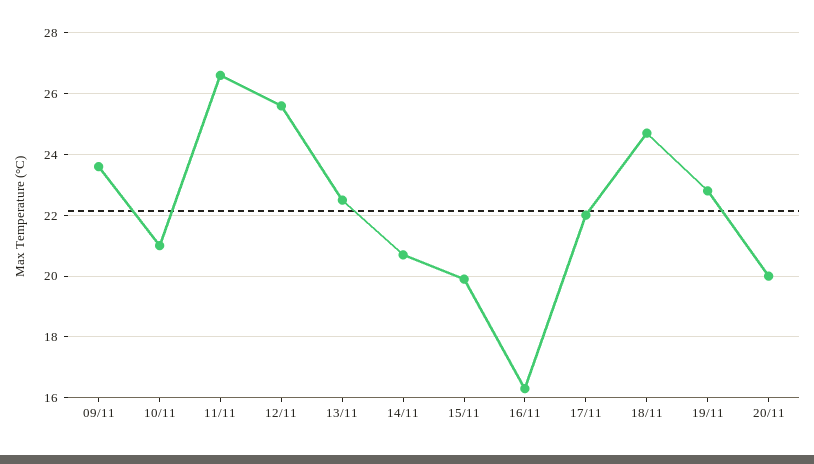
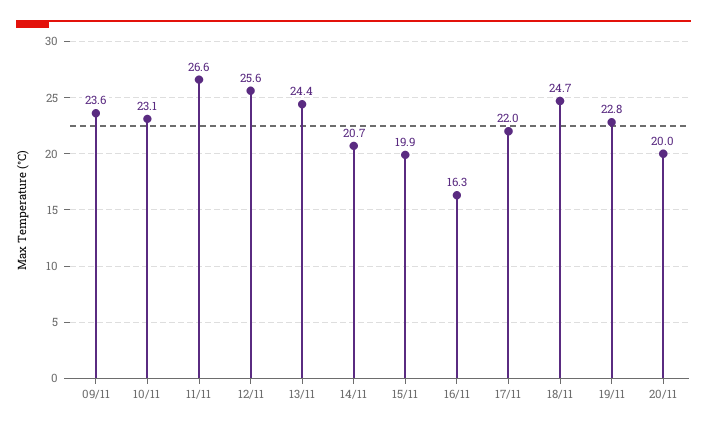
  {
    "09/11": 23.6,
-   "10/11": 21,
+   "10/11": 23.1,
    "11/11": 26.6,
    "12/11": 25.6,
-   "13/11": 22.5,
+   "13/11": 24.4,
    "14/11": 20.7,
    "15/11": 19.9,
    "16/11": 16.3,
    "17/11": 22,
    "18/11": 24.7,
    "19/11": 22.8,
    "20/11": 20
  }

